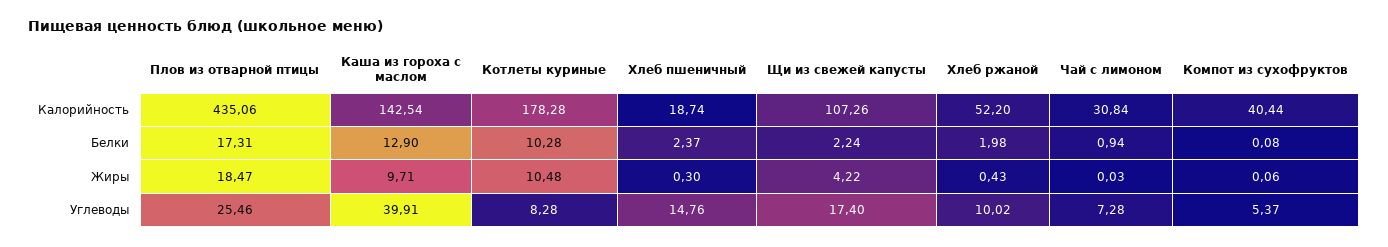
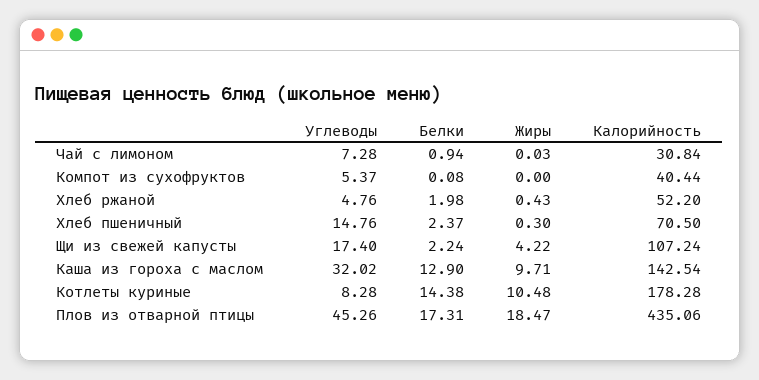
  {
    "Плов из отварной птицы": {
      "Калорийность": 435.06,
      "Белки": 17.31,
      "Жиры": 18.47,
-     "Углеводы": 25.46
+     "Углеводы": 45.26
    },
    "Каша из гороха с маслом": {
      "Калорийность": 142.54,
      "Белки": 12.9,
      "Жиры": 9.71,
-     "Углеводы": 39.91
+     "Углеводы": 32.02
    },
    "Котлеты куриные": {
      "Калорийность": 178.28,
-     "Белки": 10.28,
+     "Белки": 14.38,
      "Жиры": 10.48,
      "Углеводы": 8.28
    },
    "Хлеб пшеничный": {
-     "Калорийность": 18.74,
+     "Калорийность": 70.5,
      "Белки": 2.37,
      "Жиры": 0.3,
      "Углеводы": 14.76
    },
    "Щи из свежей капусты": {
-     "Калорийность": 107.26,
+     "Калорийность": 107.24,
      "Белки": 2.24,
      "Жиры": 4.22,
      "Углеводы": 17.4
    },
    "Хлеб ржаной": {
      "Калорийность": 52.2,
      "Белки": 1.98,
      "Жиры": 0.43,
-     "Углеводы": 10.02
+     "Углеводы": 4.76
    },
    "Чай с лимоном": {
      "Калорийность": 30.84,
      "Белки": 0.94,
      "Жиры": 0.03,
      "Углеводы": 7.28
    },
    "Компот из сухофруктов": {
      "Калорийность": 40.44,
      "Белки": 0.08,
-     "Жиры": 0.06,
+     "Жиры": 0,
      "Углеводы": 5.37
    }
  }

